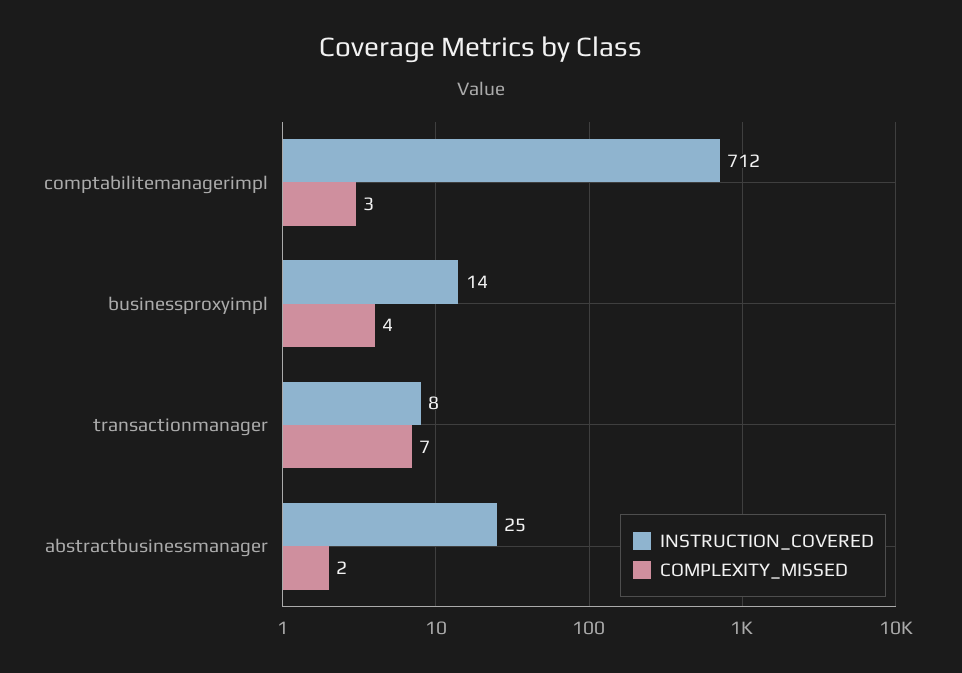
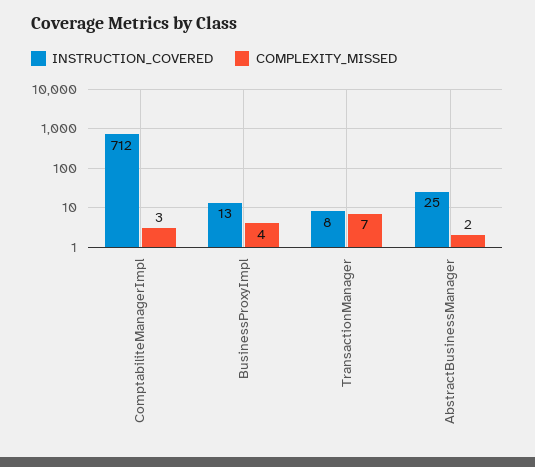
  {
    "INSTRUCTION_COVERED": {
      "comptabilitemanagerimpl": 712,
-     "businessproxyimpl": 14,
+     "businessproxyimpl": 13,
      "transactionmanager": 8,
      "abstractbusinessmanager": 25
    },
    "COMPLEXITY_MISSED": {
      "comptabilitemanagerimpl": 3,
      "businessproxyimpl": 4,
      "transactionmanager": 7,
      "abstractbusinessmanager": 2
    }
  }

